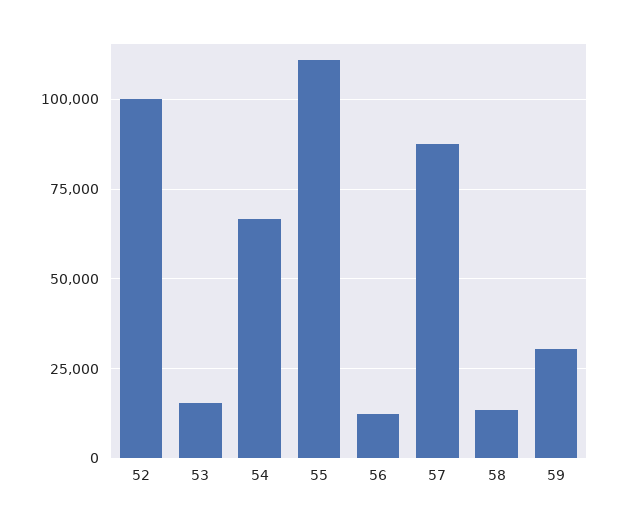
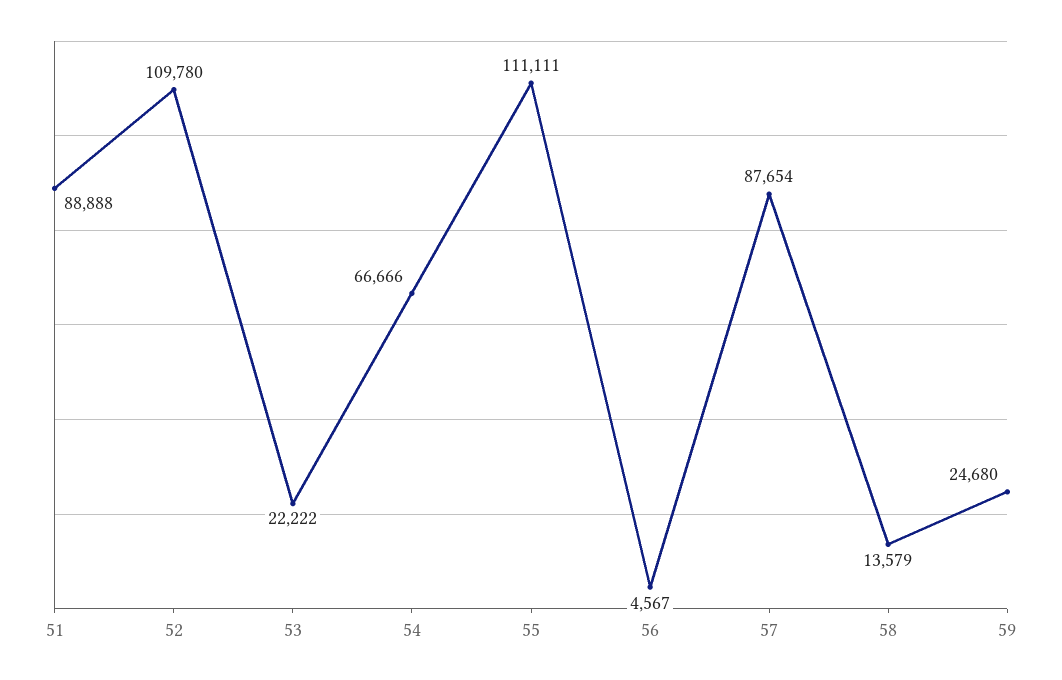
  {
-   "52": 100000,
+   "52": 109780,
-   "53": 15000,
+   "53": 22222,
    "54": 66666,
    "55": 111111,
-   "56": 12500,
+   "56": 4567,
    "57": 87654,
    "58": 13579,
-   "59": 30000
+   "59": 24680,
+   "51": 88888
  }

